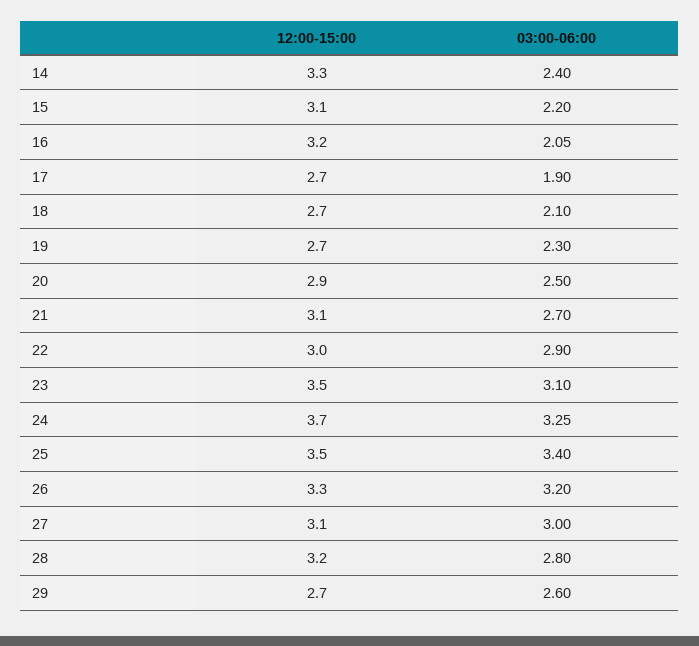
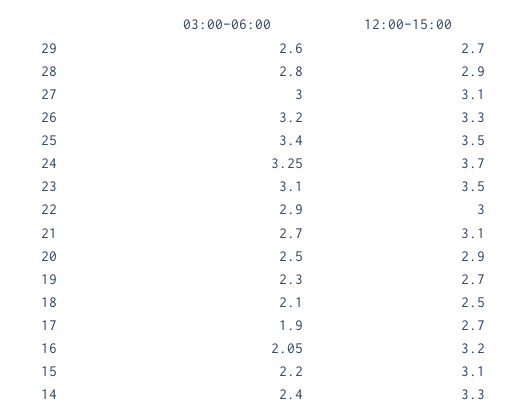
  {
    "12:00-15:00": {
      "14": 3.3,
      "15": 3.1,
      "16": 3.2,
      "17": 2.7,
-     "18": 2.7,
+     "18": 2.5,
      "19": 2.7,
      "20": 2.9,
      "21": 3.1,
      "22": 3,
      "23": 3.5,
      "24": 3.7,
      "25": 3.5,
      "26": 3.3,
      "27": 3.1,
-     "28": 3.2,
+     "28": 2.9,
      "29": 2.7
    },
    "03:00-06:00": {
      "14": 2.4,
      "15": 2.2,
      "16": 2.05,
      "17": 1.9,
      "18": 2.1,
      "19": 2.3,
      "20": 2.5,
      "21": 2.7,
      "22": 2.9,
      "23": 3.1,
      "24": 3.25,
      "25": 3.4,
      "26": 3.2,
      "27": 3,
      "28": 2.8,
      "29": 2.6
    }
  }

